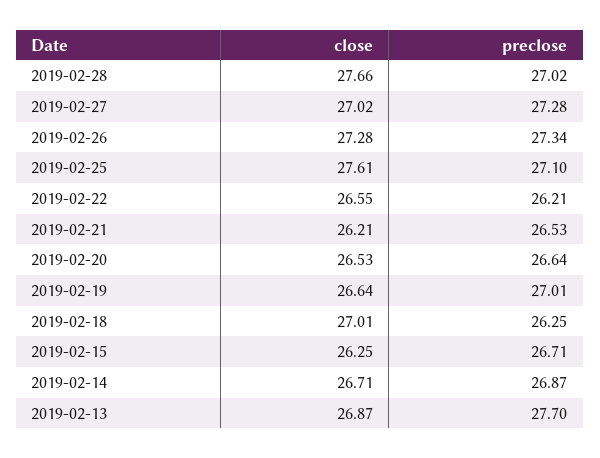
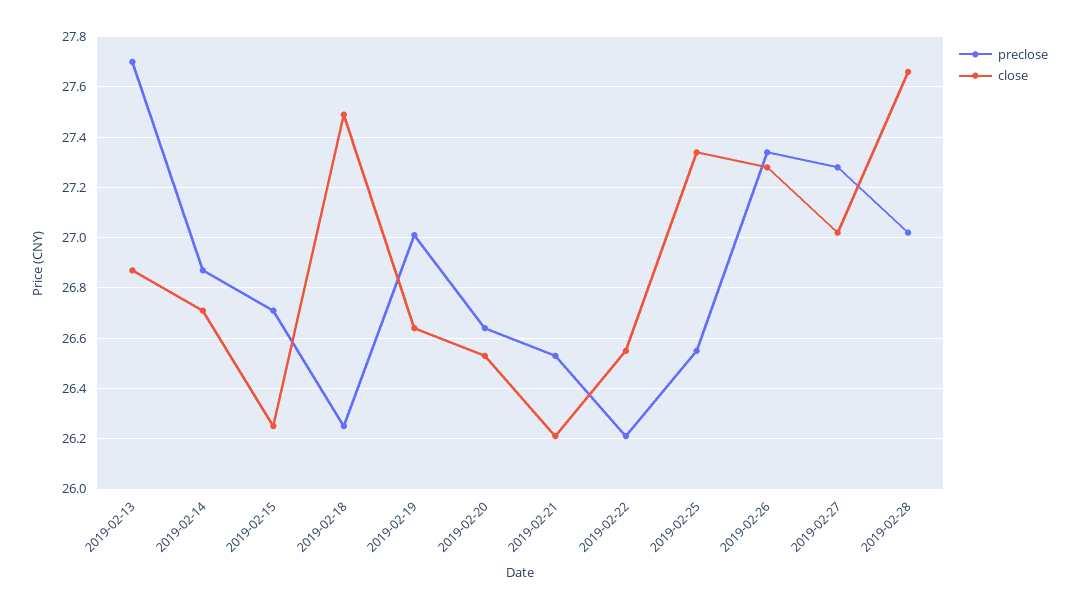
  {
    "close": {
      "2019-02-28": 27.66,
      "2019-02-27": 27.02,
      "2019-02-26": 27.28,
-     "2019-02-25": 27.61,
+     "2019-02-25": 27.35,
      "2019-02-22": 26.55,
      "2019-02-21": 26.21,
      "2019-02-20": 26.53,
      "2019-02-19": 26.64,
-     "2019-02-18": 27.01,
+     "2019-02-18": 27.5,
      "2019-02-15": 26.25,
      "2019-02-14": 26.71,
      "2019-02-13": 26.87
    },
    "preclose": {
      "2019-02-28": 27.02,
      "2019-02-27": 27.28,
      "2019-02-26": 27.34,
-     "2019-02-25": 27.1,
+     "2019-02-25": 26.55,
      "2019-02-22": 26.21,
      "2019-02-21": 26.53,
      "2019-02-20": 26.64,
      "2019-02-19": 27.01,
      "2019-02-18": 26.25,
      "2019-02-15": 26.71,
      "2019-02-14": 26.87,
      "2019-02-13": 27.7
    }
  }

